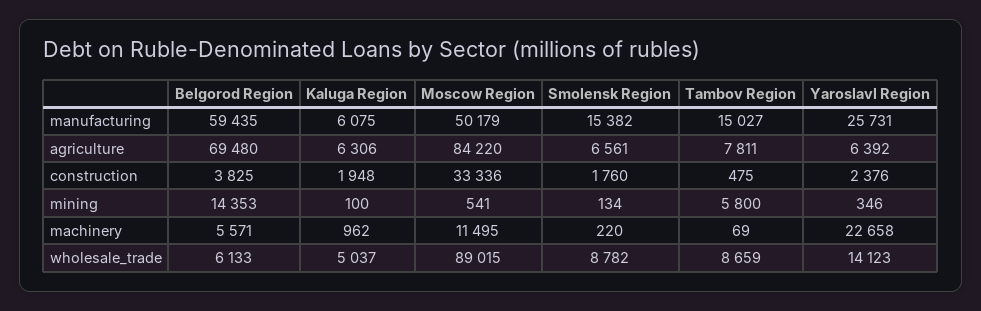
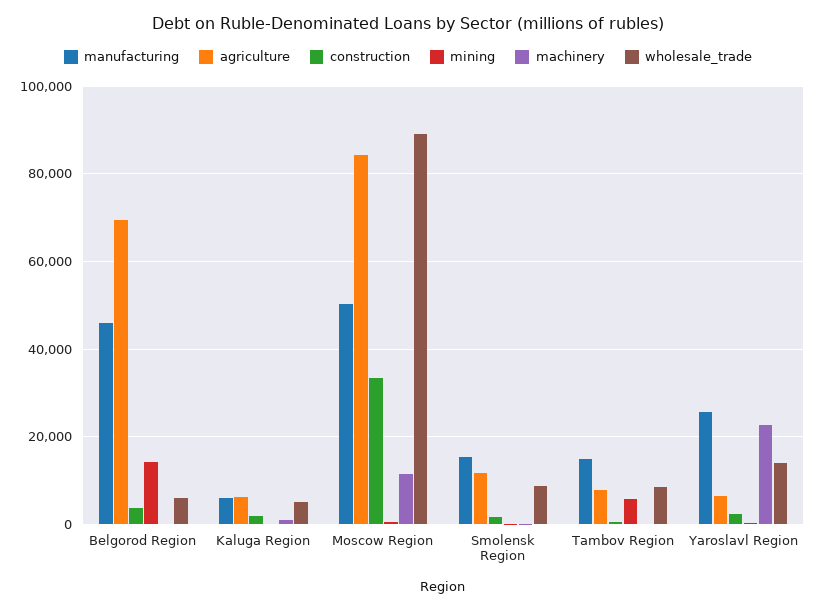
  {
    "manufacturing": {
-     "Belgorod Region": 59435,
+     "Belgorod Region": 46000,
      "Kaluga Region": 6075,
      "Moscow Region": 50179,
      "Smolensk Region": 15382,
      "Tambov Region": 15027,
      "Yaroslavl Region": 25731
    },
    "agriculture": {
      "Belgorod Region": 69480,
      "Kaluga Region": 6306,
      "Moscow Region": 84220,
-     "Smolensk Region": 6561,
+     "Smolensk Region": 12000,
      "Tambov Region": 7811,
      "Yaroslavl Region": 6392
    },
    "construction": {
      "Belgorod Region": 3825,
      "Kaluga Region": 1948,
      "Moscow Region": 33336,
      "Smolensk Region": 1760,
      "Tambov Region": 475,
      "Yaroslavl Region": 2376
    },
    "mining": {
      "Belgorod Region": 14353,
      "Kaluga Region": 100,
      "Moscow Region": 541,
      "Smolensk Region": 134,
      "Tambov Region": 5800,
      "Yaroslavl Region": 346
    },
    "machinery": {
-     "Belgorod Region": 5571,
+     "Belgorod Region": 0,
      "Kaluga Region": 962,
      "Moscow Region": 11495,
      "Smolensk Region": 220,
      "Tambov Region": 69,
      "Yaroslavl Region": 22658
    },
    "wholesale_trade": {
      "Belgorod Region": 6133,
      "Kaluga Region": 5037,
      "Moscow Region": 89015,
      "Smolensk Region": 8782,
      "Tambov Region": 8659,
      "Yaroslavl Region": 14123
    }
  }

